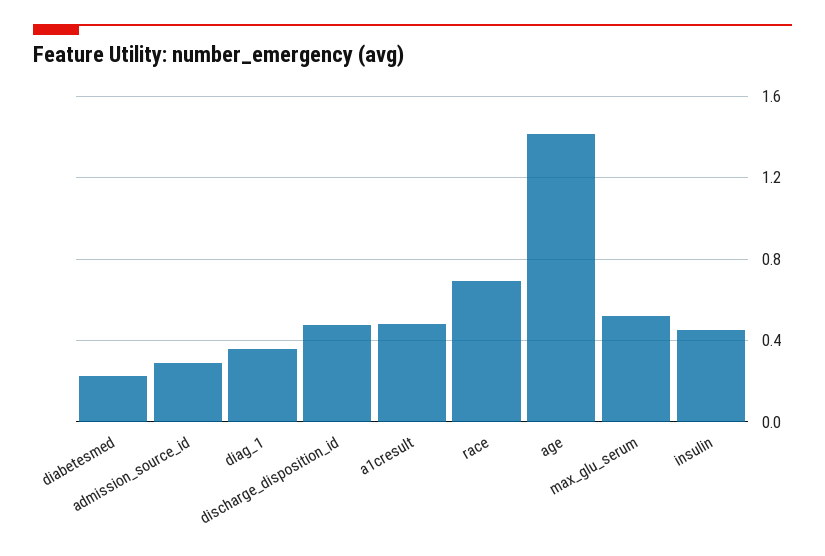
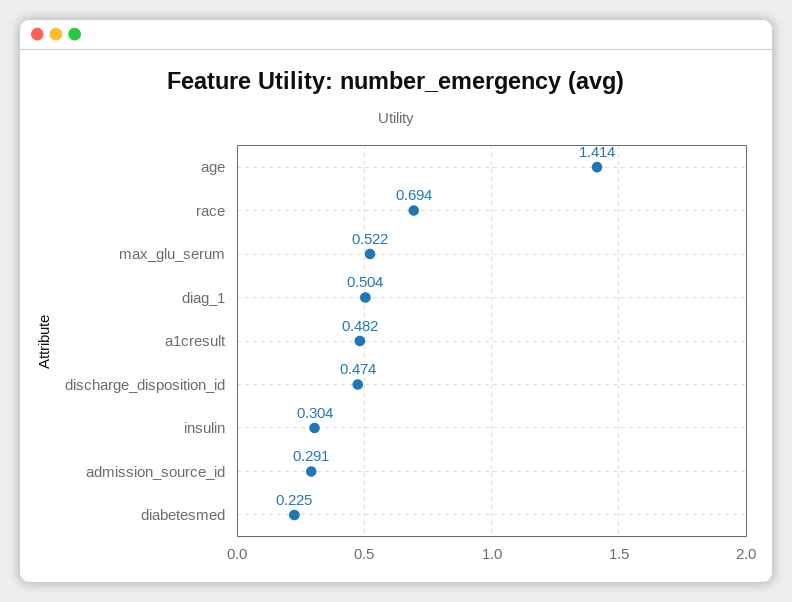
  {
    "diabetesmed": 0.225,
    "admission_source_id": 0.291,
-   "diag_1": 0.35,
+   "diag_1": 0.504,
    "discharge_disposition_id": 0.474,
    "a1cresult": 0.482,
    "race": 0.694,
    "age": 1.414,
    "max_glu_serum": 0.522,
-   "insulin": 0.45
+   "insulin": 0.304
  }

